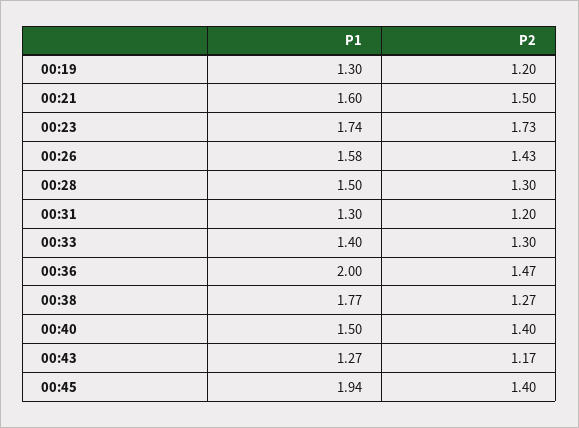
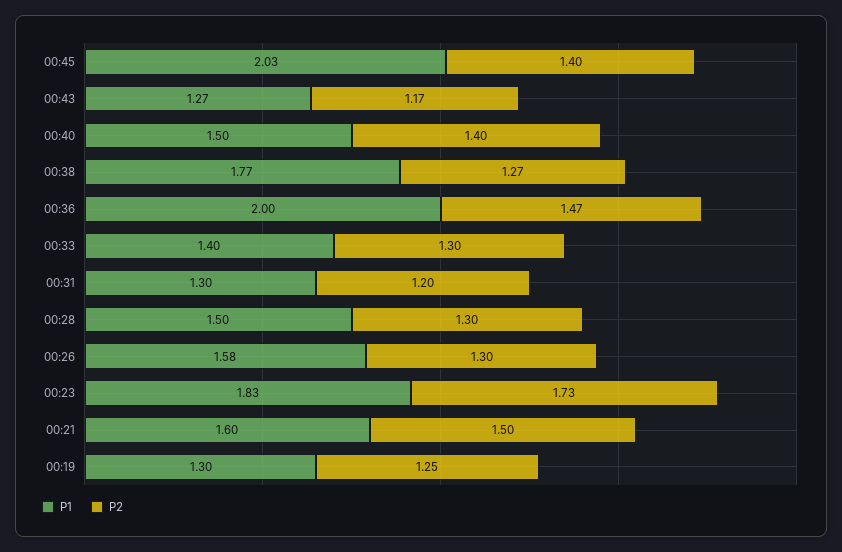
  {
    "P1": {
      "00:19": 1.3,
      "00:21": 1.6,
-     "00:23": 1.74,
+     "00:23": 1.83,
      "00:26": 1.58,
      "00:28": 1.5,
      "00:31": 1.3,
      "00:33": 1.4,
      "00:36": 2,
      "00:38": 1.77,
      "00:40": 1.5,
      "00:43": 1.27,
-     "00:45": 1.94
+     "00:45": 2.03
    },
    "P2": {
-     "00:19": 1.2,
+     "00:19": 1.25,
      "00:21": 1.5,
      "00:23": 1.73,
-     "00:26": 1.43,
+     "00:26": 1.3,
      "00:28": 1.3,
      "00:31": 1.2,
      "00:33": 1.3,
      "00:36": 1.47,
      "00:38": 1.27,
      "00:40": 1.4,
      "00:43": 1.17,
      "00:45": 1.4
    }
  }

